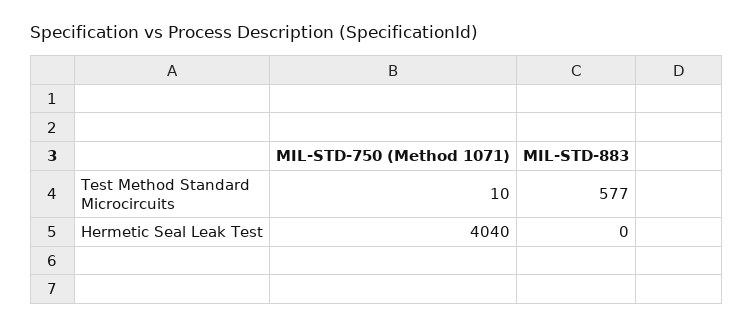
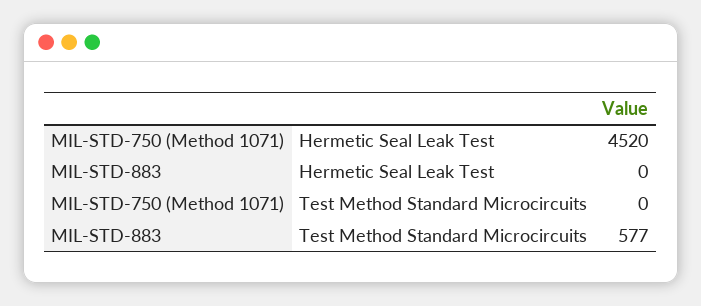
  {
    "MIL-STD-750 (Method 1071)": {
-     "Test Method Standard Microcircuits": 10,
+     "Test Method Standard Microcircuits": 0,
-     "Hermetic Seal Leak Test": 4040
+     "Hermetic Seal Leak Test": 4520
    },
    "MIL-STD-883": {
      "Test Method Standard Microcircuits": 577,
      "Hermetic Seal Leak Test": 0
    }
  }

